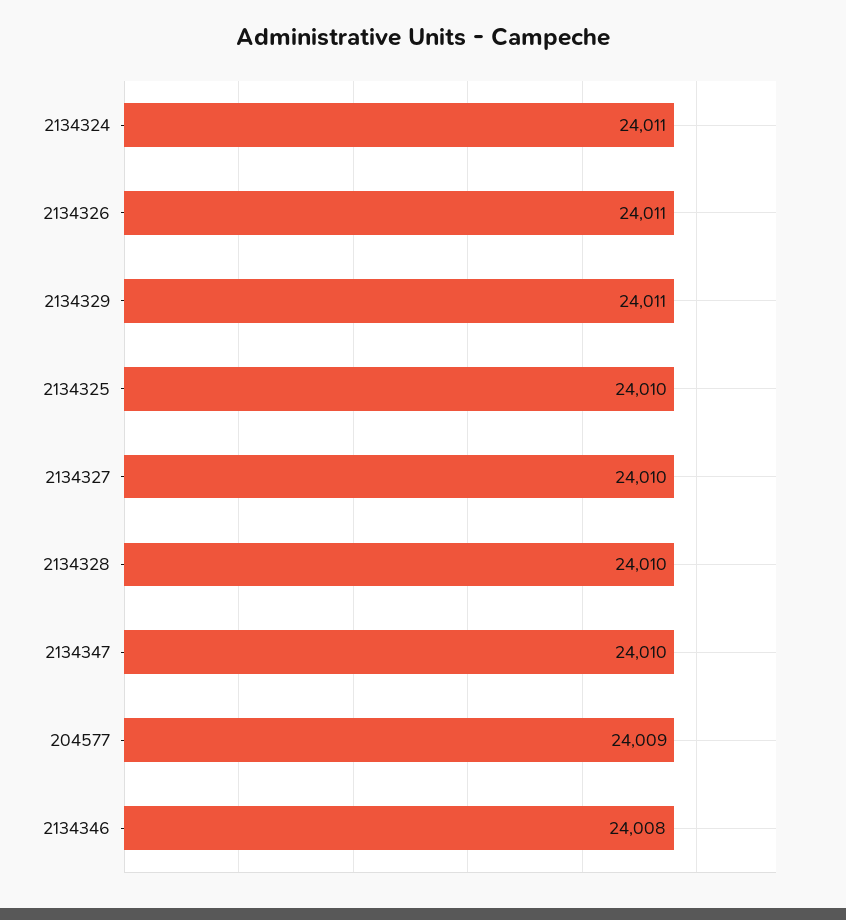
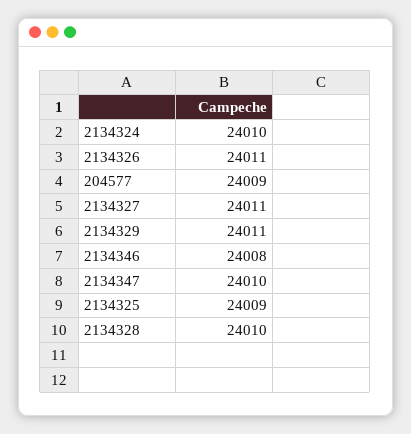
  {
-   "2134324": 24011,
+   "2134324": 24010,
    "2134326": 24011,
    "2134329": 24011,
-   "2134325": 24010,
+   "2134325": 24009,
-   "2134327": 24010,
+   "2134327": 24011,
    "2134328": 24010,
    "2134347": 24010,
    "204577": 24009,
    "2134346": 24008
  }

